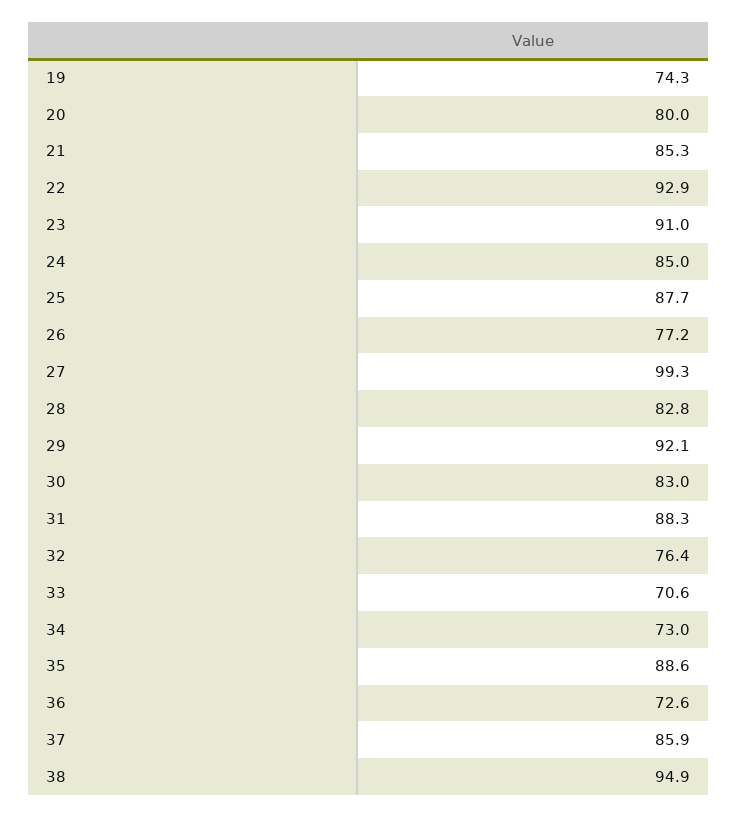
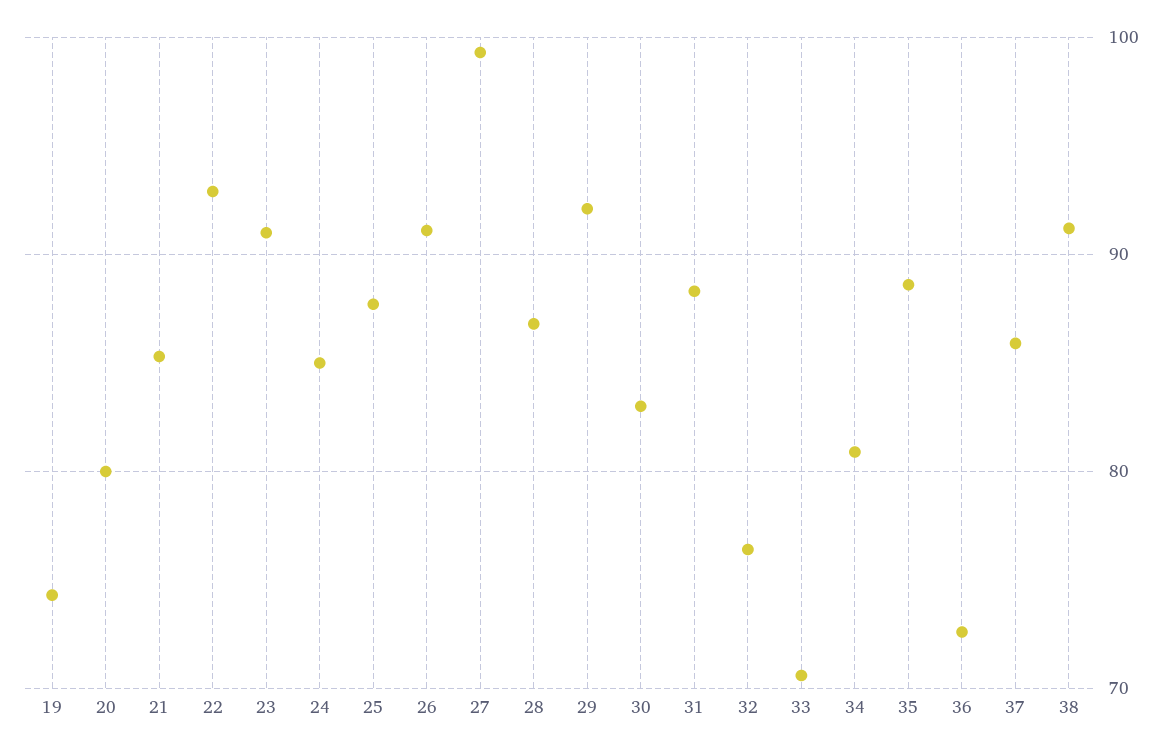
  {
    "19": 74.3,
    "20": 80,
    "21": 85.3,
    "22": 92.9,
    "23": 91,
    "24": 85,
    "25": 87.7,
-   "26": 77.2,
+   "26": 91,
    "27": 99.3,
-   "28": 82.8,
+   "28": 87,
    "29": 92.1,
    "30": 83,
    "31": 88.3,
    "32": 76.4,
    "33": 70.6,
-   "34": 73,
+   "34": 81,
    "35": 88.6,
    "36": 72.6,
    "37": 85.9,
-   "38": 94.9
+   "38": 91
  }

